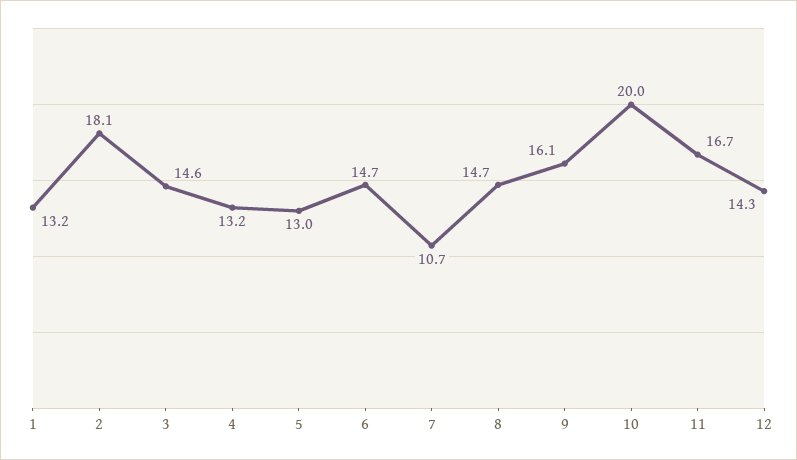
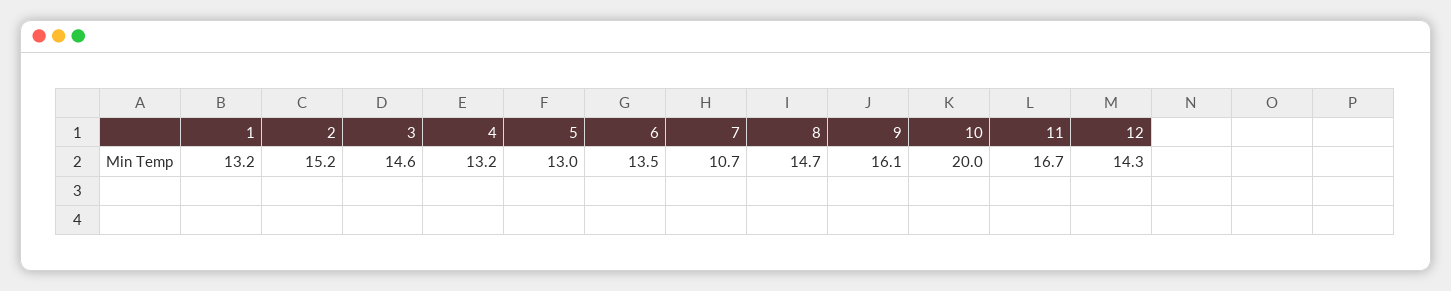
  {
    "1": 13.2,
-   "2": 18.1,
+   "2": 15.2,
    "3": 14.6,
    "4": 13.2,
    "5": 13,
-   "6": 14.7,
+   "6": 13.5,
    "7": 10.7,
    "8": 14.7,
    "9": 16.1,
    "10": 20,
    "11": 16.7,
    "12": 14.3
  }

